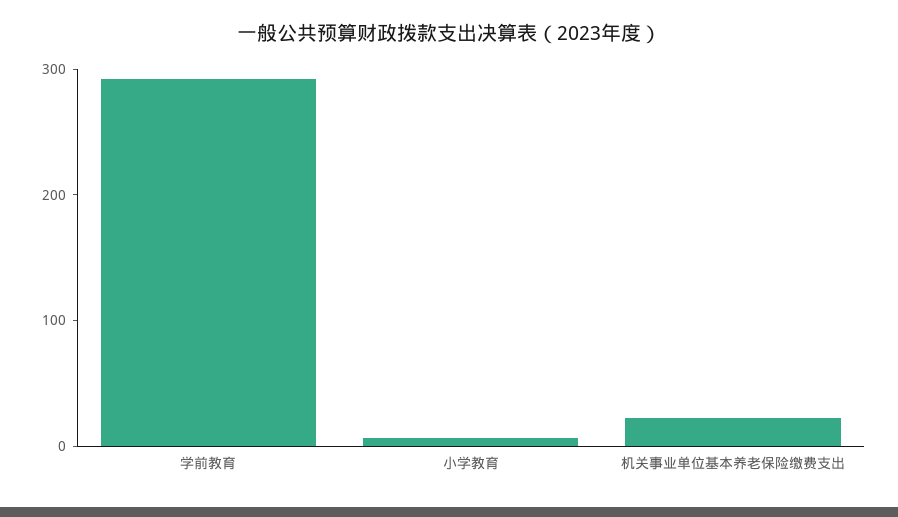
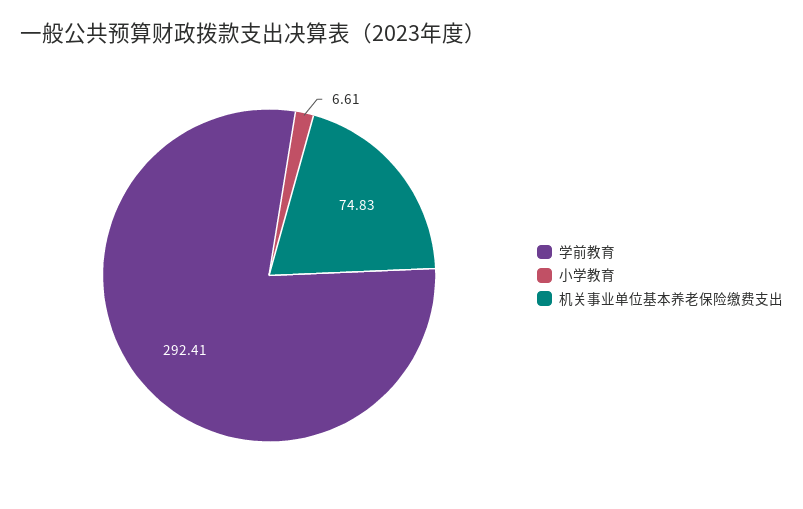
  {
    "学前教育": 292.41,
    "小学教育": 6.61,
-   "机关事业单位基本养老保险缴费支出": 20
+   "机关事业单位基本养老保险缴费支出": 74.83
  }

